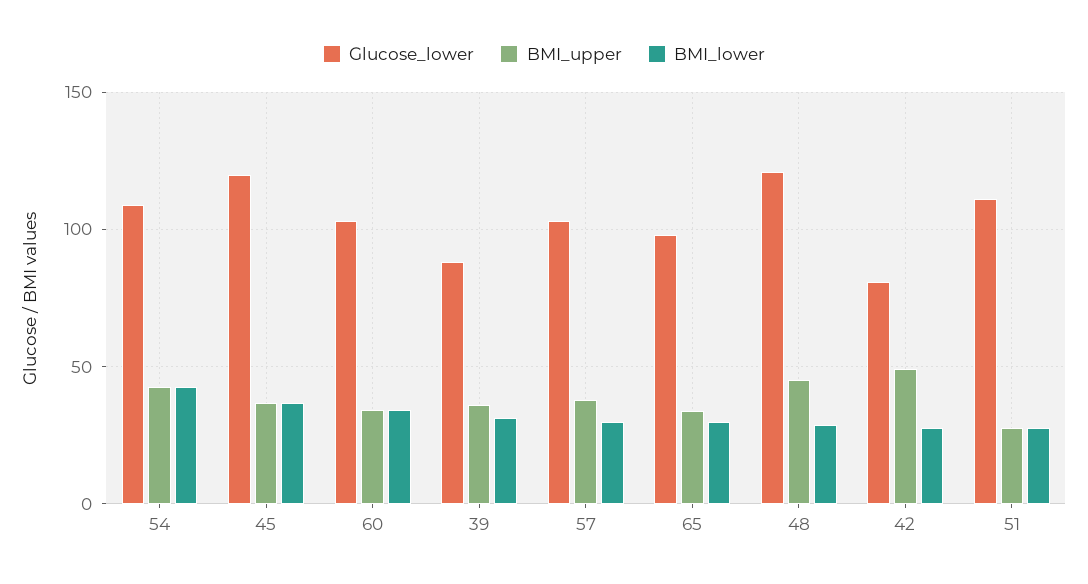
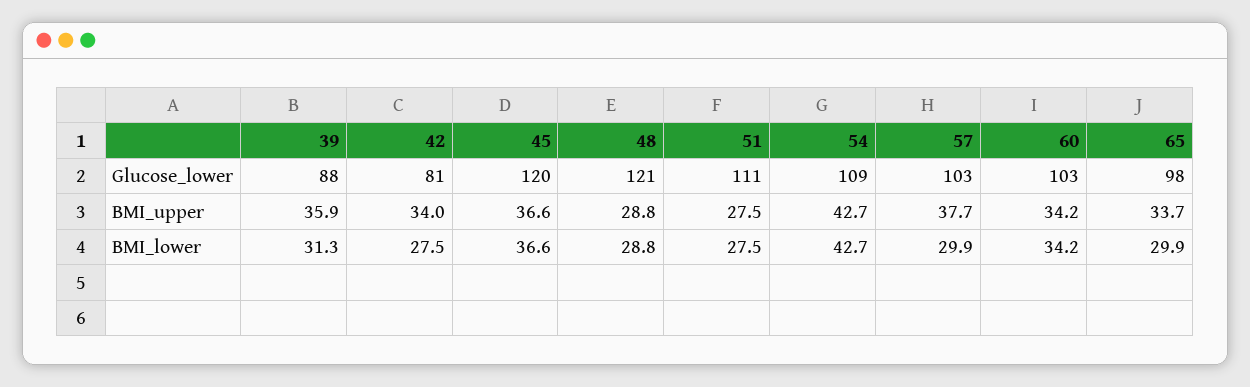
  {
    "Glucose_lower": {
      "54": 109,
      "45": 120,
      "60": 103,
      "39": 88,
      "57": 103,
      "65": 98,
      "48": 121,
      "42": 81,
      "51": 111
    },
    "BMI_upper": {
      "54": 42.7,
      "45": 36.6,
      "60": 34.2,
      "39": 35.9,
      "57": 37.7,
      "65": 33.7,
-     "48": 45,
+     "48": 28.8,
-     "42": 50,
+     "42": 34,
      "51": 27.5
    },
    "BMI_lower": {
      "54": 42.7,
      "45": 36.6,
      "60": 34.2,
      "39": 31.3,
      "57": 29.9,
      "65": 29.9,
      "48": 28.8,
      "42": 27.5,
      "51": 27.5
    }
  }

